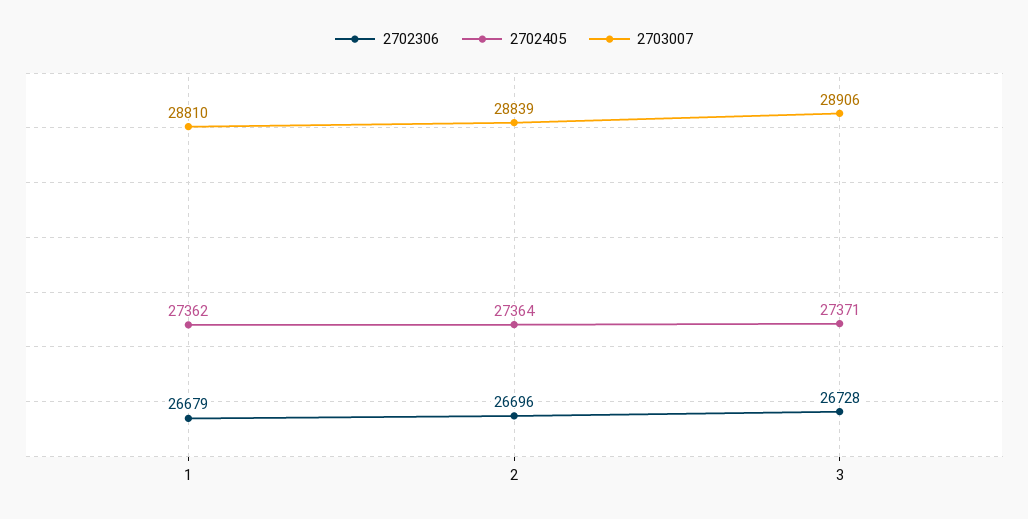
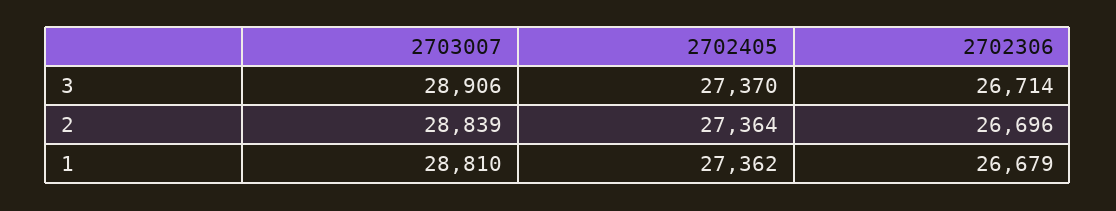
  {
    "2702306": {
      "1": 26679,
      "2": 26696,
-     "3": 26728
+     "3": 26714
    },
    "2702405": {
      "1": 27362,
      "2": 27364,
-     "3": 27371
+     "3": 27370
    },
    "2703007": {
      "1": 28810,
      "2": 28839,
      "3": 28906
    }
  }

